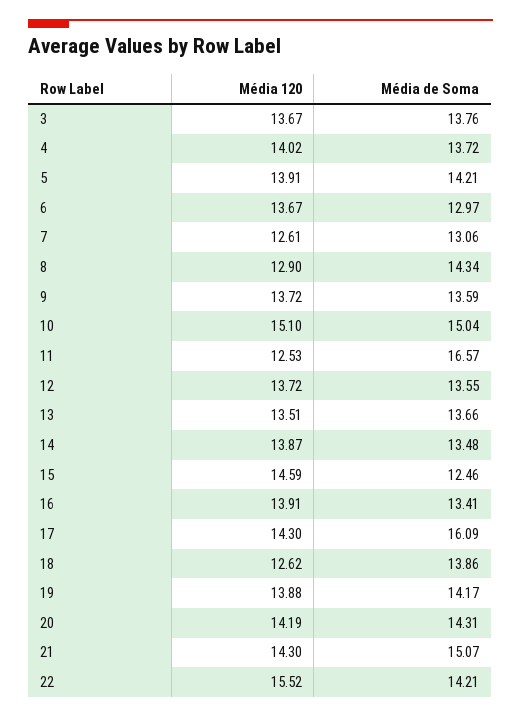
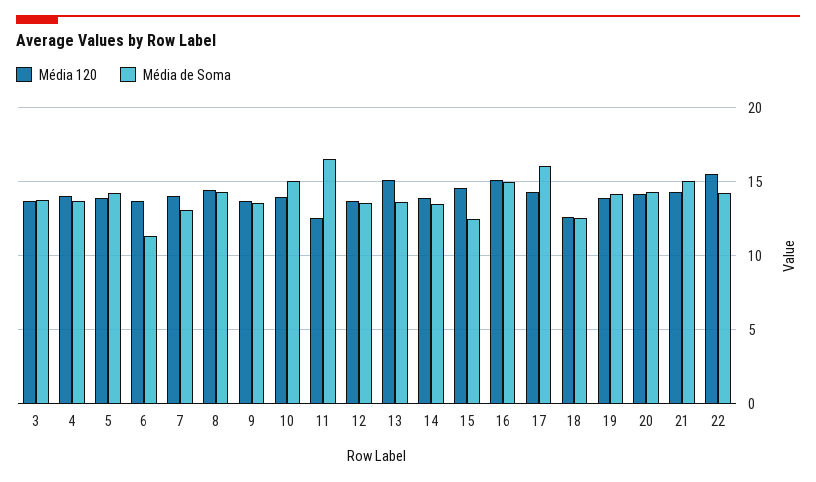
  {
    "Média 120": {
      "3": 13.67,
      "4": 14.02,
      "5": 13.91,
      "6": 13.67,
-     "7": 12.61,
+     "7": 14,
-     "8": 12.9,
+     "8": 14.5,
      "9": 13.72,
-     "10": 15.1,
+     "10": 14,
      "11": 12.53,
      "12": 13.72,
-     "13": 13.51,
+     "13": 15,
      "14": 13.87,
      "15": 14.59,
-     "16": 13.91,
+     "16": 15,
      "17": 14.3,
      "18": 12.62,
      "19": 13.88,
      "20": 14.19,
      "21": 14.3,
      "22": 15.52
    },
    "Média de Soma": {
      "3": 13.76,
      "4": 13.72,
      "5": 14.21,
-     "6": 12.97,
+     "6": 11.5,
      "7": 13.06,
      "8": 14.34,
      "9": 13.59,
      "10": 15.04,
      "11": 16.57,
      "12": 13.55,
      "13": 13.66,
      "14": 13.48,
      "15": 12.46,
-     "16": 13.41,
+     "16": 15,
      "17": 16.09,
-     "18": 13.86,
+     "18": 12.5,
      "19": 14.17,
      "20": 14.31,
      "21": 15.07,
      "22": 14.21
    }
  }

